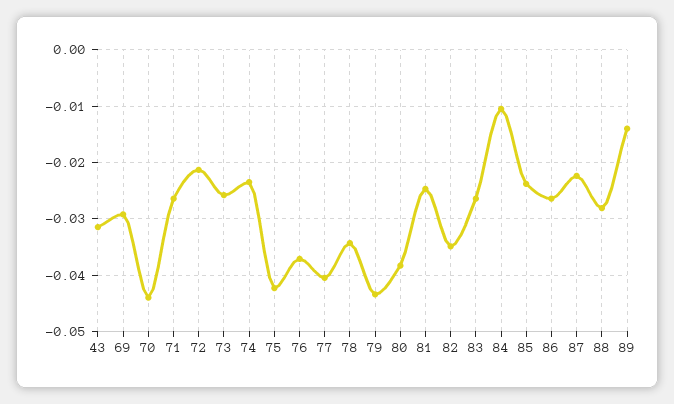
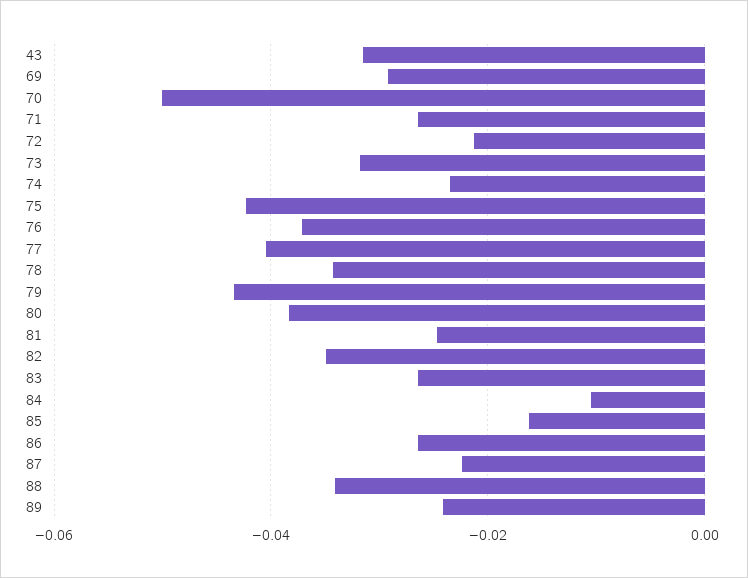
  {
    "43": -0.032,
    "69": -0.03,
-   "70": -0.044,
+   "70": -0.05,
    "71": -0.026,
    "72": -0.022,
-   "73": -0.026,
+   "73": -0.032,
    "74": -0.024,
    "75": -0.042,
    "76": -0.038,
    "77": -0.04,
    "78": -0.034,
    "79": -0.044,
    "80": -0.038,
    "81": -0.024,
    "82": -0.034,
    "83": -0.026,
    "84": -0.01,
-   "85": -0.024,
+   "85": -0.016,
    "86": -0.026,
    "87": -0.022,
-   "88": -0.028,
+   "88": -0.034,
-   "89": -0.014
+   "89": -0.024
  }

